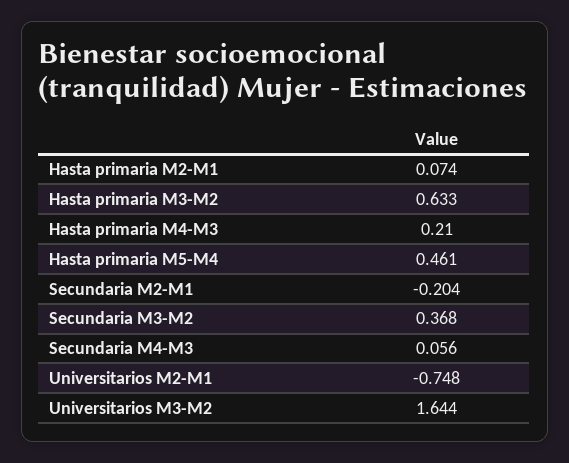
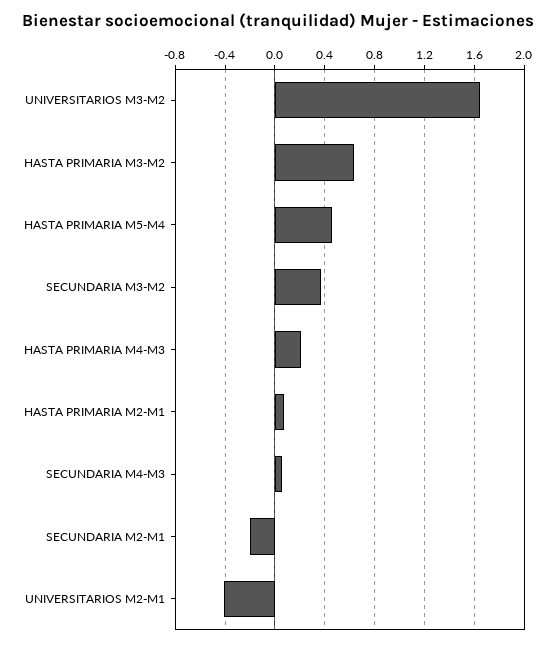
  {
    "Hasta primaria M2-M1": 0.074,
    "Hasta primaria M3-M2": 0.633,
    "Hasta primaria M4-M3": 0.21,
    "Hasta primaria M5-M4": 0.461,
    "Secundaria M2-M1": -0.204,
    "Secundaria M3-M2": 0.368,
    "Secundaria M4-M3": 0.056,
-   "Universitarios M2-M1": -0.748,
+   "Universitarios M2-M1": -0.4,
    "Universitarios M3-M2": 1.644
  }

